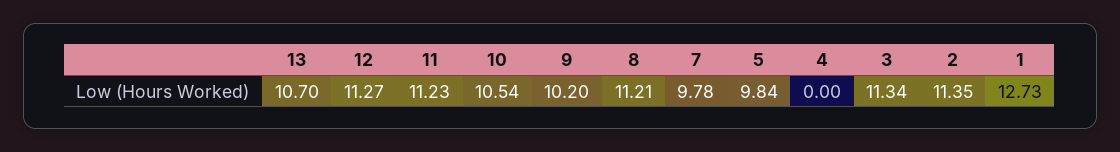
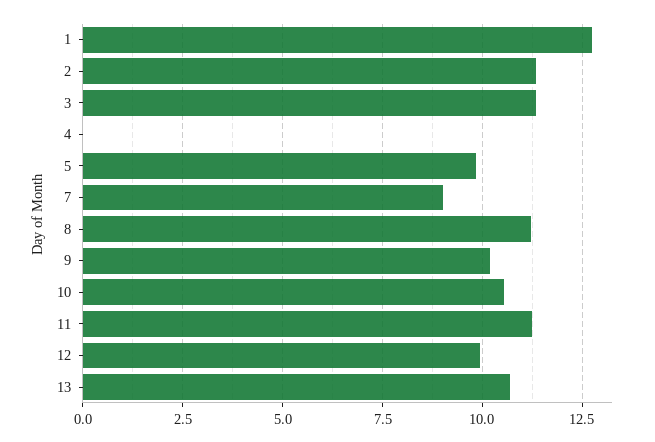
  {
    "13": 10.7,
-   "12": 11.27,
+   "12": 10,
    "11": 11.23,
    "10": 10.54,
    "9": 10.2,
    "8": 11.21,
-   "7": 9.78,
+   "7": 9,
    "5": 9.84,
    "4": 0,
    "3": 11.34,
    "2": 11.35,
    "1": 12.73
  }

